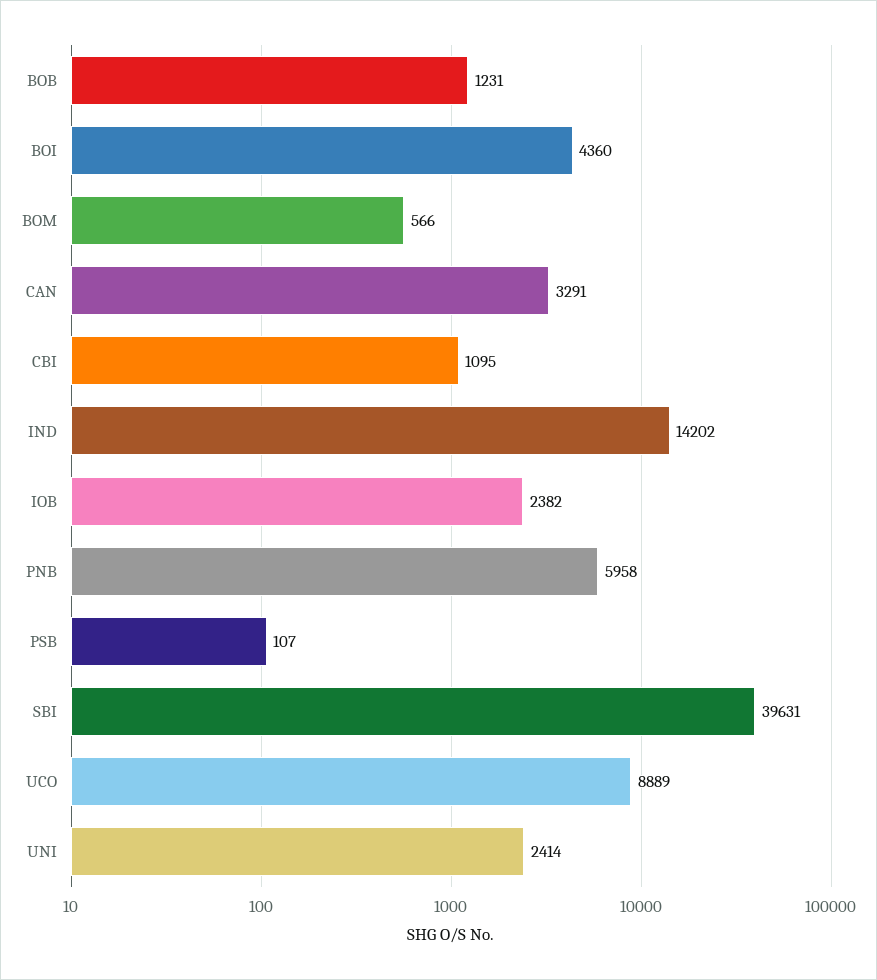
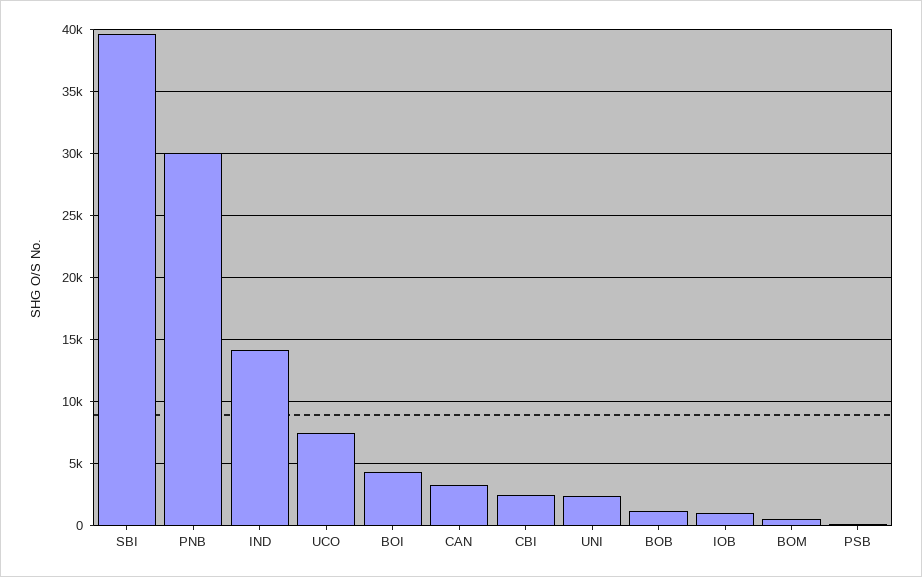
  {
    "BOB": 1231,
    "BOI": 4360,
    "BOM": 566,
    "CAN": 3291,
-   "CBI": 1095,
+   "CBI": 2500,
    "IND": 14202,
-   "IOB": 2382,
+   "IOB": 1000,
-   "PNB": 5958,
+   "PNB": 30000,
    "PSB": 107,
    "SBI": 39631,
-   "UCO": 8889,
+   "UCO": 7500,
    "UNI": 2414
  }

